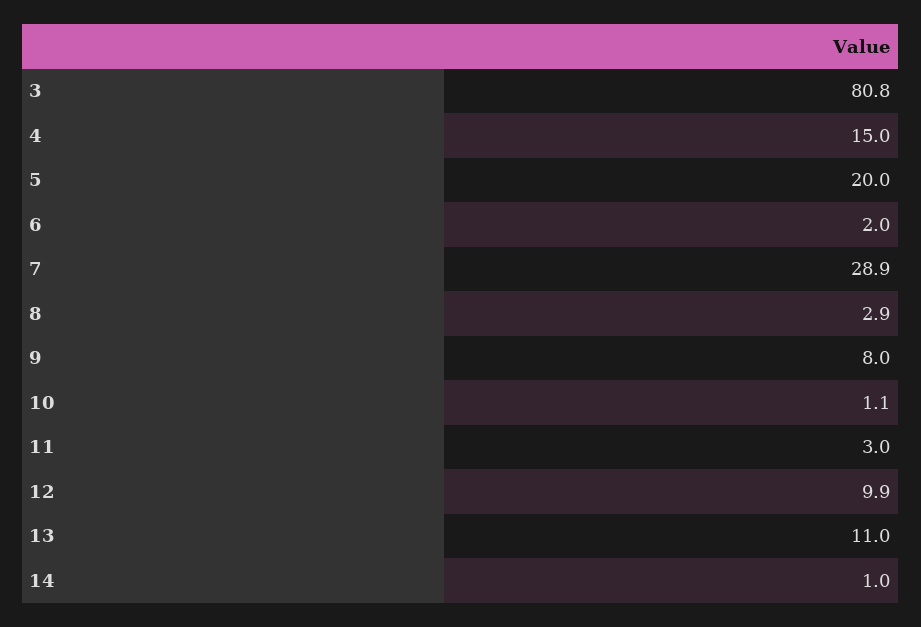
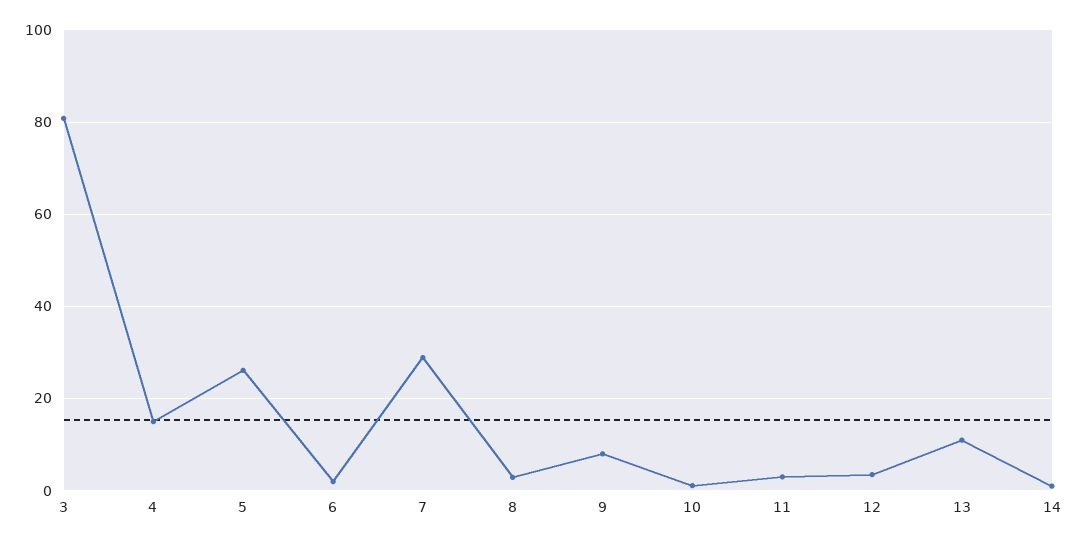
  {
    "3": 80.8,
    "4": 15,
-   "5": 20,
+   "5": 26,
    "6": 2,
    "7": 28.9,
    "8": 2.9,
    "9": 8,
    "10": 1.1,
    "11": 3,
-   "12": 9.9,
+   "12": 4,
    "13": 11,
    "14": 1
  }

